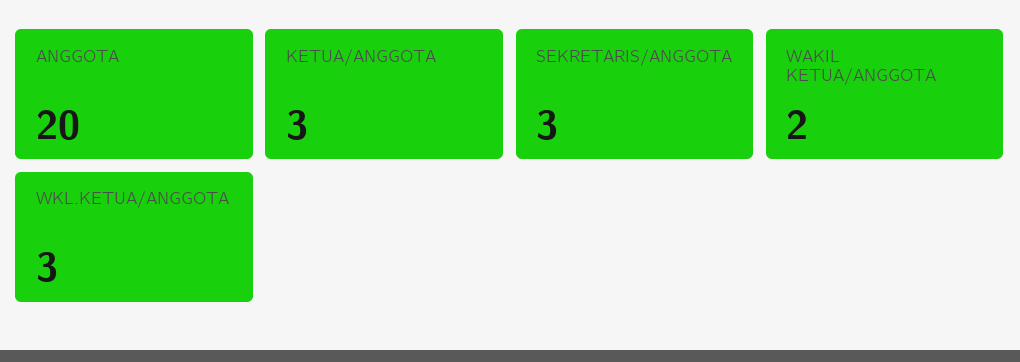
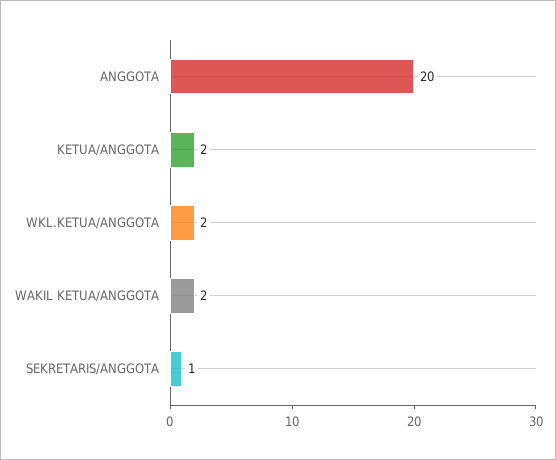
  {
    "ANGGOTA": 20,
-   "KETUA/ANGGOTA": 3,
+   "KETUA/ANGGOTA": 2,
-   "SEKRETARIS/ANGGOTA": 3,
+   "SEKRETARIS/ANGGOTA": 1,
    "WAKIL KETUA/ANGGOTA": 2,
-   "WKL.KETUA/ANGGOTA": 3
+   "WKL.KETUA/ANGGOTA": 2
  }

